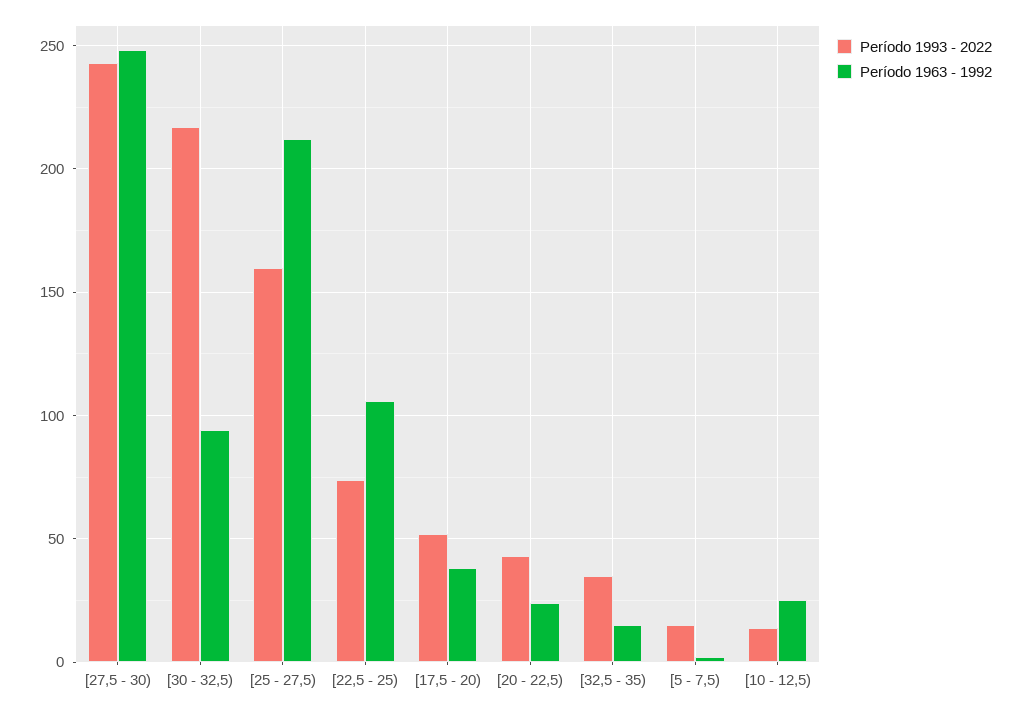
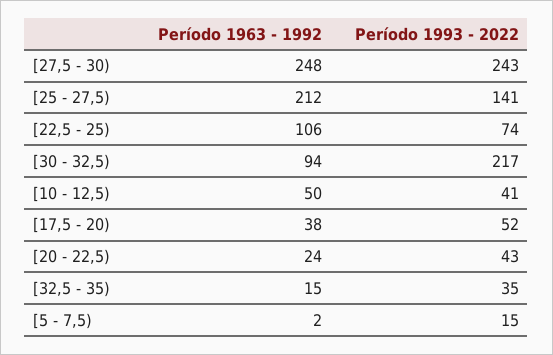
  {
    "Período 1993 - 2022": {
      "[27,5 - 30)": 243,
      "[30 - 32,5)": 217,
-     "[25 - 27,5)": 160,
+     "[25 - 27,5)": 141,
      "[22,5 - 25)": 74,
      "[17,5 - 20)": 52,
      "[20 - 22,5)": 43,
      "[32,5 - 35)": 35,
      "[5 - 7,5)": 15,
-     "[10 - 12,5)": 15
+     "[10 - 12,5)": 41
    },
    "Período 1963 - 1992": {
      "[27,5 - 30)": 248,
      "[30 - 32,5)": 94,
      "[25 - 27,5)": 212,
      "[22,5 - 25)": 106,
      "[17,5 - 20)": 38,
      "[20 - 22,5)": 24,
      "[32,5 - 35)": 15,
      "[5 - 7,5)": 2,
-     "[10 - 12,5)": 25
+     "[10 - 12,5)": 50
    }
  }

